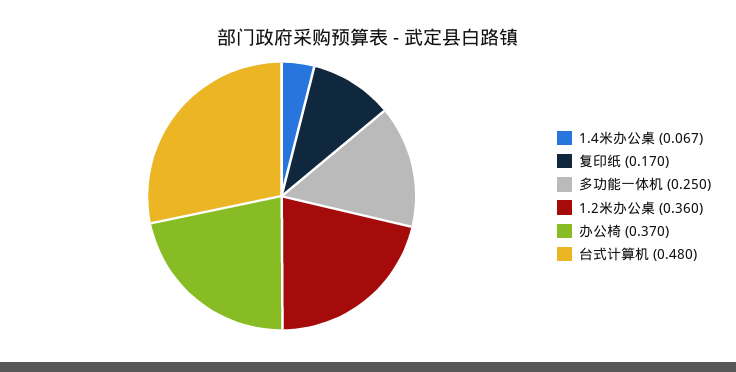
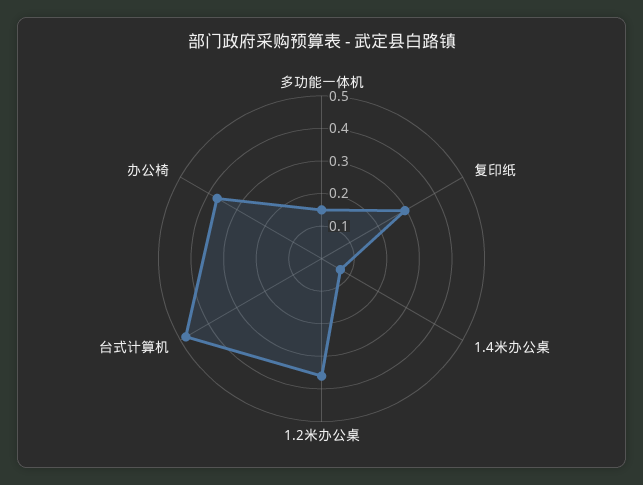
  {
    "1.4米办公桌": 0.067,
-   "复印纸": 0.17,
+   "复印纸": 0.3,
-   "多功能一体机": 0.25,
+   "多功能一体机": 0.15,
    "1.2米办公桌": 0.36,
    "办公椅": 0.37,
    "台式计算机": 0.48
  }

